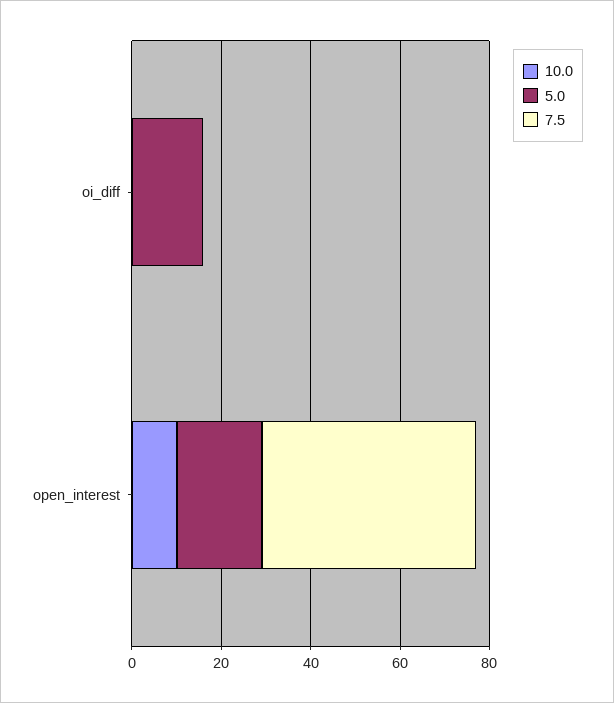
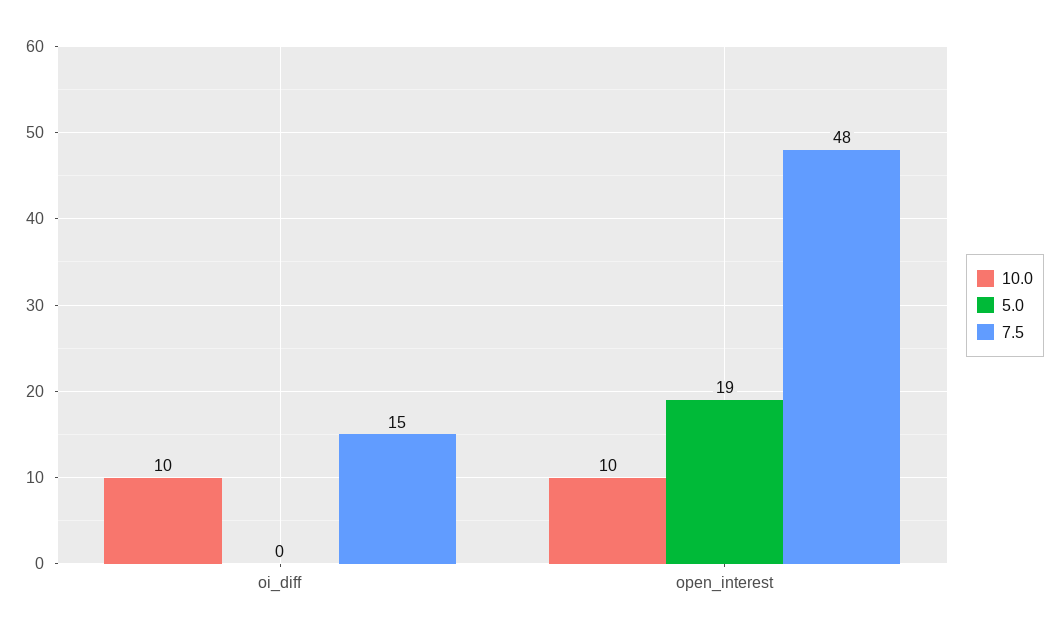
  {
    "10.0": {
-     "oi_diff": 0,
+     "oi_diff": 10,
      "open_interest": 10
    },
    "5.0": {
-     "oi_diff": 15,
+     "oi_diff": 0,
      "open_interest": 19
    },
    "7.5": {
-     "oi_diff": 0,
+     "oi_diff": 15,
      "open_interest": 48
    }
  }

